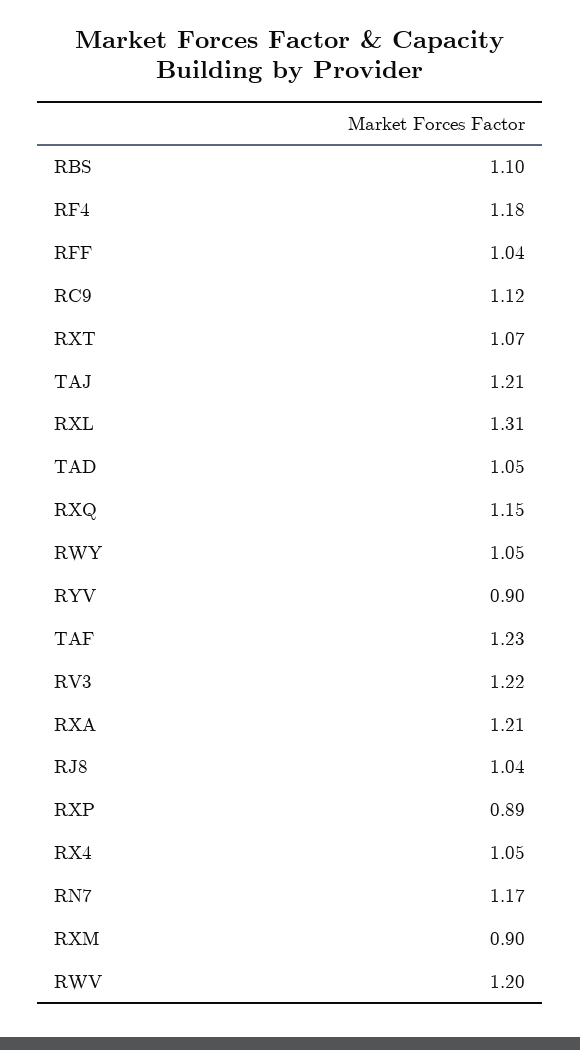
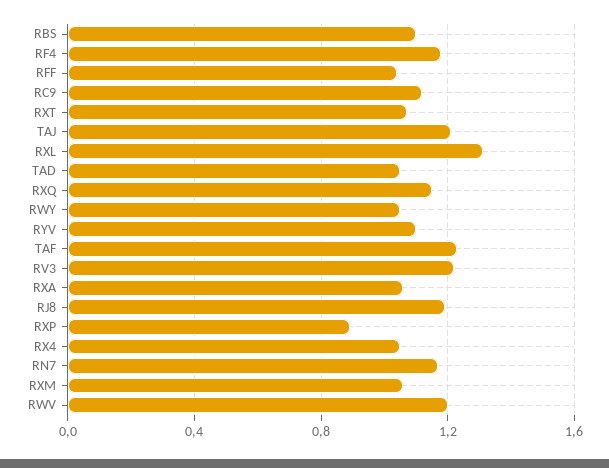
  {
    "RBS": 1.1,
    "RF4": 1.18,
    "RFF": 1.04,
    "RC9": 1.12,
    "RXT": 1.07,
    "TAJ": 1.21,
    "RXL": 1.31,
    "TAD": 1.05,
    "RXQ": 1.15,
    "RWY": 1.05,
-   "RYV": 0.9,
+   "RYV": 1.1,
    "TAF": 1.23,
    "RV3": 1.22,
-   "RXA": 1.21,
+   "RXA": 1.05,
-   "RJ8": 1.04,
+   "RJ8": 1.2,
    "RXP": 0.89,
    "RX4": 1.05,
    "RN7": 1.17,
-   "RXM": 0.9,
+   "RXM": 1.05,
    "RWV": 1.2
  }

